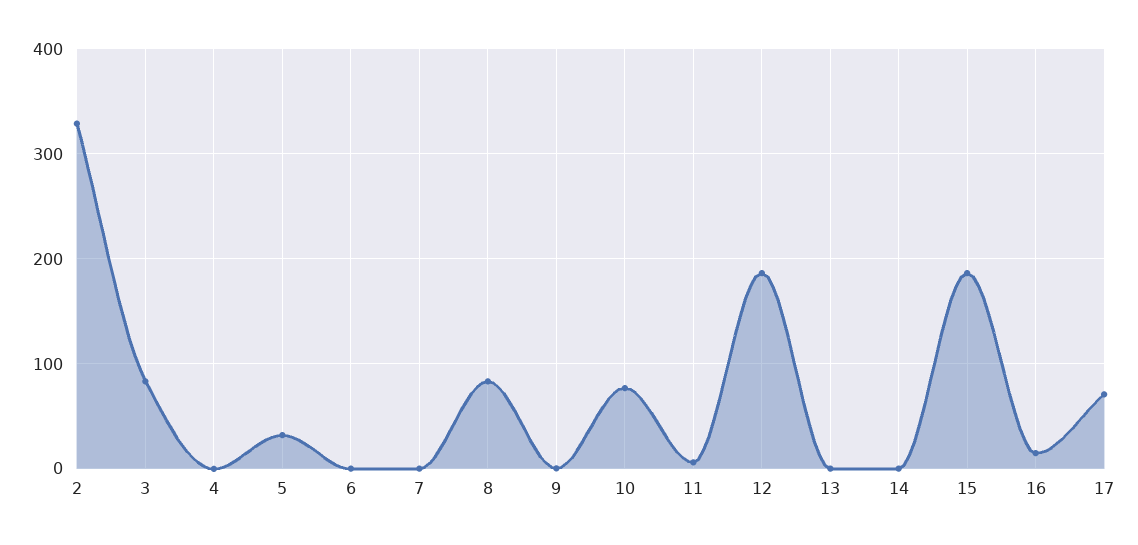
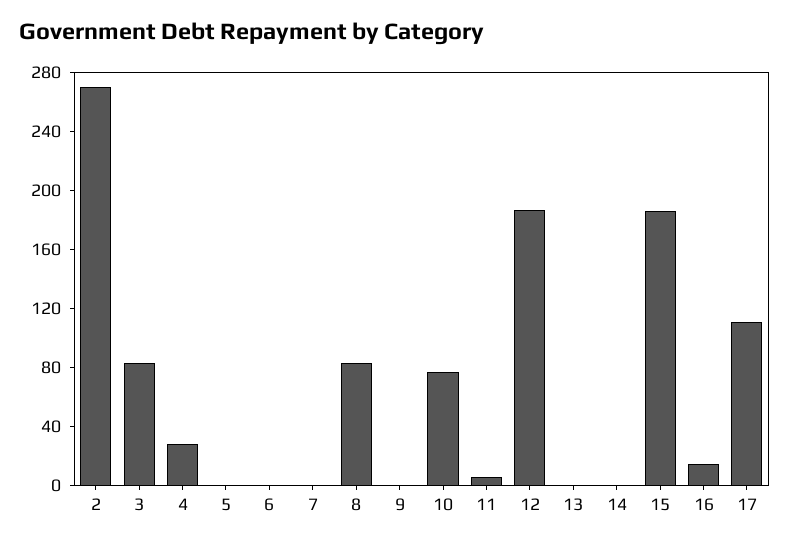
  {
-   "2": 330,
+   "2": 270,
    "3": 80,
-   "4": 0,
+   "4": 30,
-   "5": 30,
+   "5": 0,
    "6": 0,
    "7": 0,
    "8": 80,
    "9": 0,
    "10": 80,
    "11": 10,
    "12": 190,
    "13": 0,
    "14": 0,
    "15": 190,
    "16": 10,
-   "17": 70
+   "17": 110
  }

